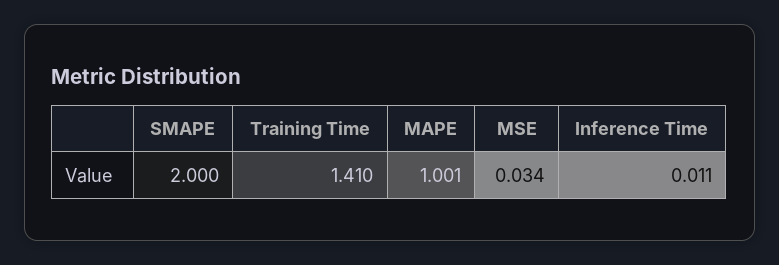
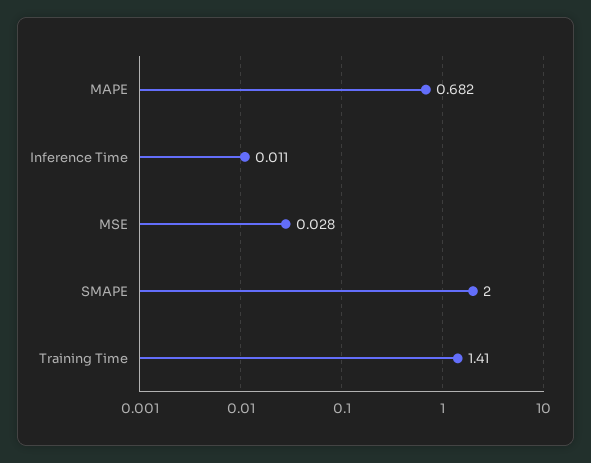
  {
    "SMAPE": 2,
    "Training Time": 1.41,
-   "MAPE": 1.001,
+   "MAPE": 0.682,
-   "MSE": 0.034,
+   "MSE": 0.028,
    "Inference Time": 0.011
  }

